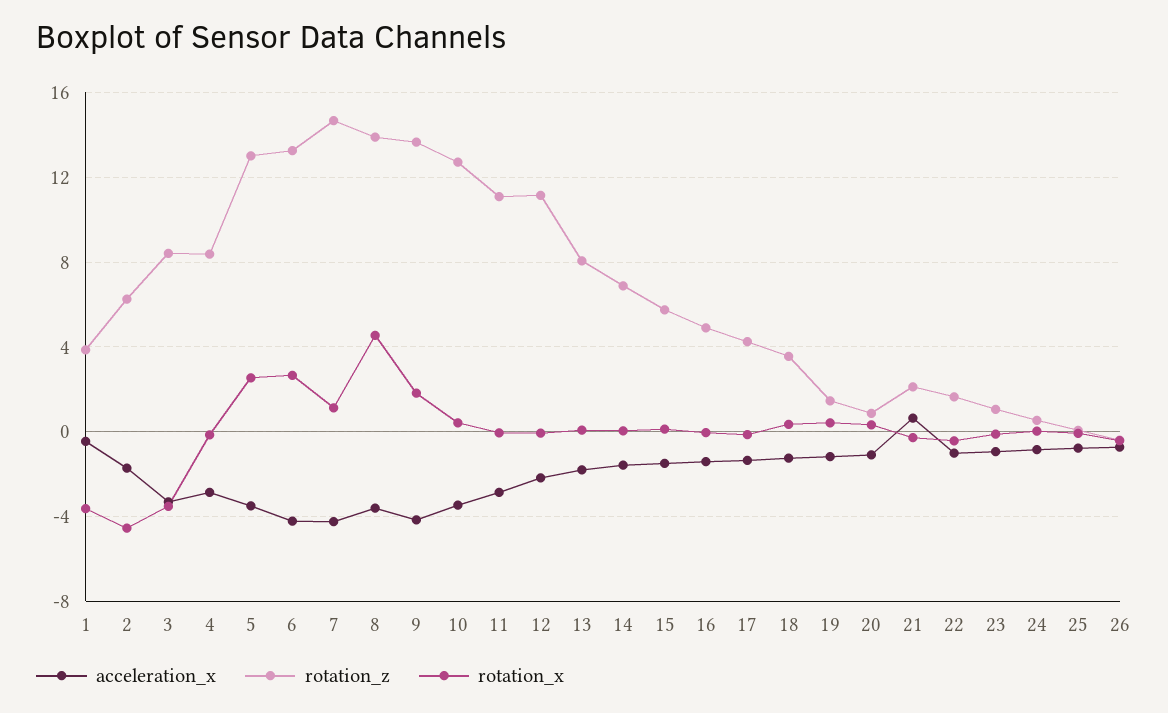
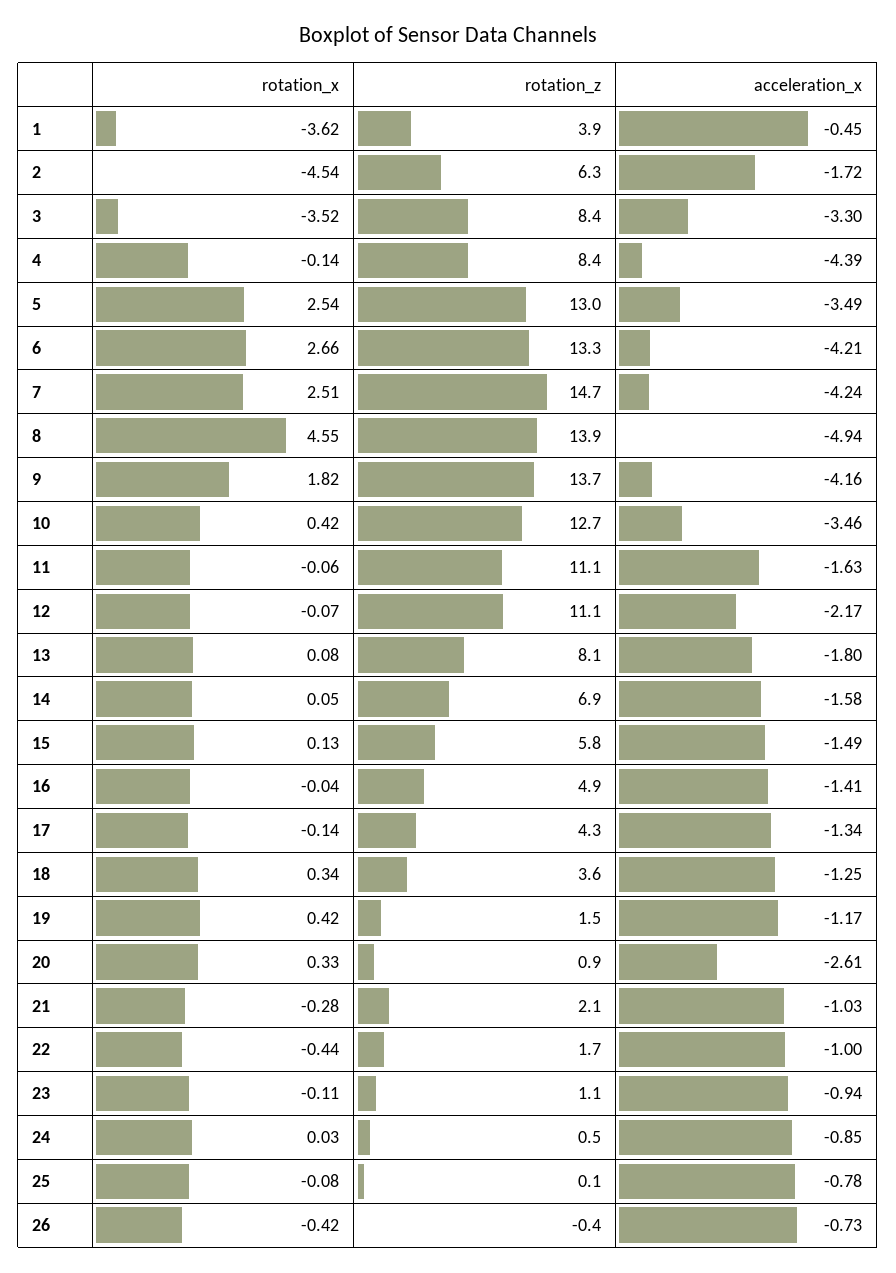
  {
    "acceleration_x": {
      "1": -0.45,
      "2": -1.72,
      "3": -3.3,
-     "4": -3,
+     "4": -4.39,
      "5": -3.49,
      "6": -4.21,
      "7": -4.24,
-     "8": -3.5,
+     "8": -4.94,
      "9": -4.16,
      "10": -3.46,
-     "11": -3,
+     "11": -1.63,
      "12": -2.17,
      "13": -1.8,
      "14": -1.58,
      "15": -1.49,
      "16": -1.41,
      "17": -1.34,
      "18": -1.25,
      "19": -1.17,
-     "20": -1,
+     "20": -2.61,
-     "21": 0.5,
+     "21": -1.03,
      "22": -1,
      "23": -0.94,
      "24": -0.85,
      "25": -0.78,
      "26": -0.73
    },
    "rotation_z": {
      "1": 3.9,
      "2": 6.3,
      "3": 8.4,
      "4": 8.4,
      "5": 13,
      "6": 13.3,
      "7": 14.7,
      "8": 13.9,
      "9": 13.7,
      "10": 12.7,
      "11": 11.1,
      "12": 11.1,
      "13": 8.1,
      "14": 6.9,
      "15": 5.8,
      "16": 4.9,
      "17": 4.3,
      "18": 3.6,
      "19": 1.5,
      "20": 0.9,
      "21": 2.1,
      "22": 1.7,
      "23": 1.1,
      "24": 0.5,
      "25": 0.1,
      "26": -0.4
    },
    "rotation_x": {
      "1": -3.62,
      "2": -4.54,
      "3": -3.52,
      "4": -0.14,
      "5": 2.54,
      "6": 2.66,
-     "7": 1,
+     "7": 2.51,
      "8": 4.55,
      "9": 1.82,
      "10": 0.42,
      "11": -0.06,
      "12": -0.07,
      "13": 0.08,
      "14": 0.05,
      "15": 0.13,
      "16": -0.04,
      "17": -0.14,
      "18": 0.34,
      "19": 0.42,
      "20": 0.33,
      "21": -0.28,
      "22": -0.44,
      "23": -0.11,
      "24": 0.03,
      "25": -0.08,
      "26": -0.42
    }
  }

